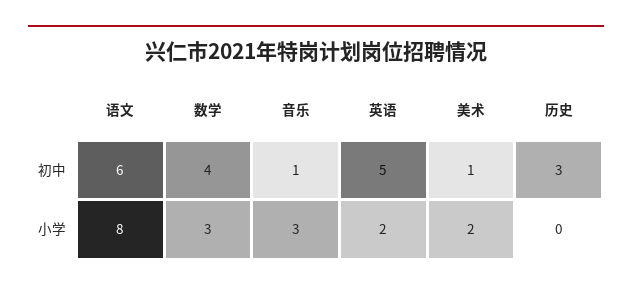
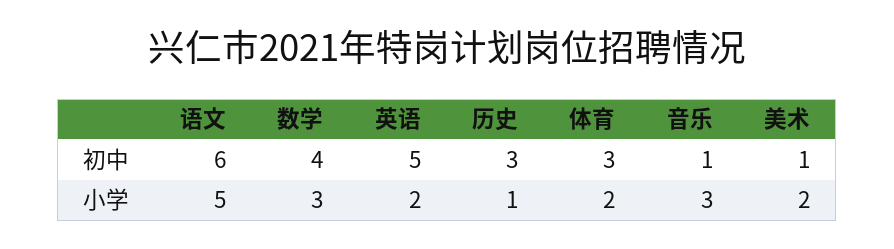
  {
    "语文": {
      "初中": 6,
-     "小学": 8
+     "小学": 5
    },
    "数学": {
      "初中": 4,
      "小学": 3
    },
    "音乐": {
      "初中": 1,
      "小学": 3
    },
    "英语": {
      "初中": 5,
      "小学": 2
    },
    "美术": {
      "初中": 1,
      "小学": 2
    },
    "历史": {
      "初中": 3,
-     "小学": 0
+     "小学": 1
-   }
+   },
+   "体育": {
+     "初中": 3,
+     "小学": 2
+   }
  }

